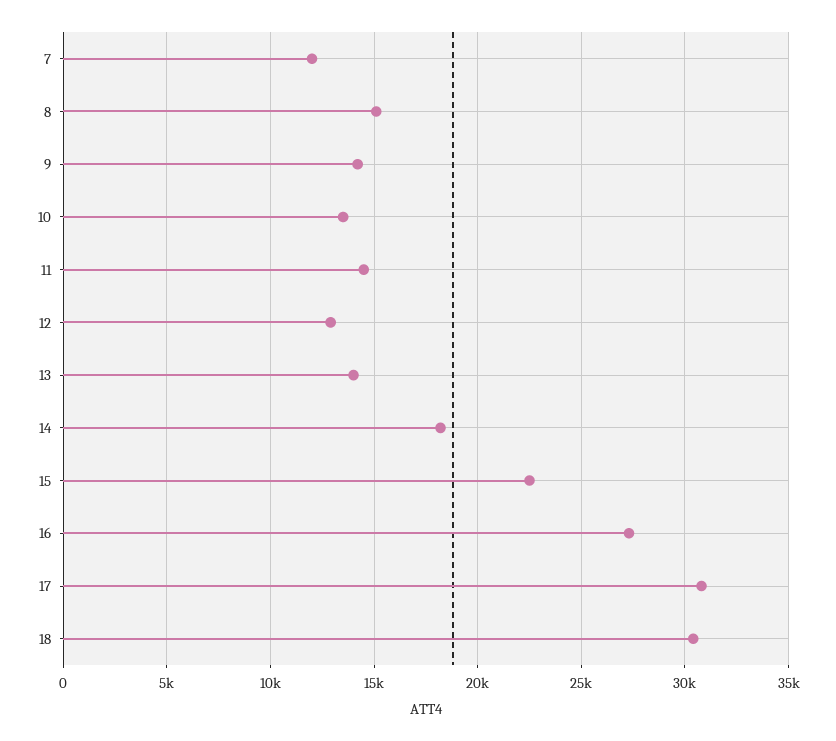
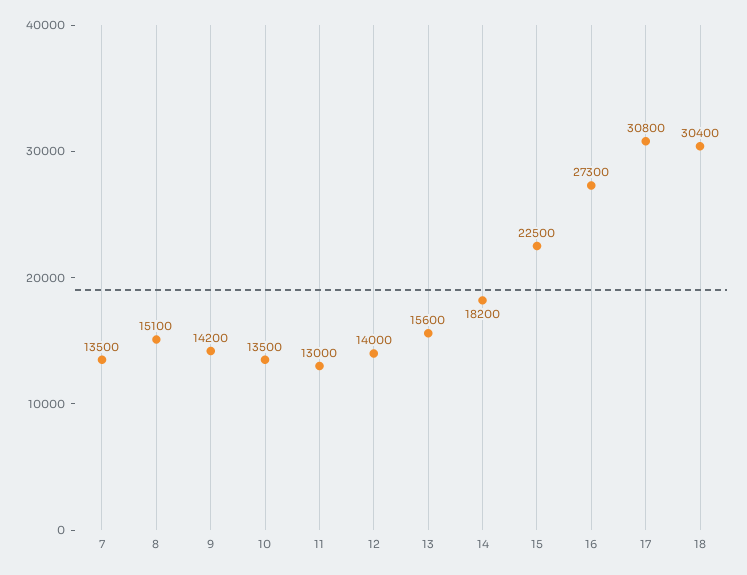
  {
-   "7": 12000,
+   "7": 13500,
    "8": 15100,
    "9": 14200,
    "10": 13500,
-   "11": 14500,
+   "11": 13000,
-   "12": 13000,
+   "12": 14000,
-   "13": 14000,
+   "13": 15600,
    "14": 18200,
    "15": 22500,
    "16": 27300,
    "17": 30800,
    "18": 30400
  }

